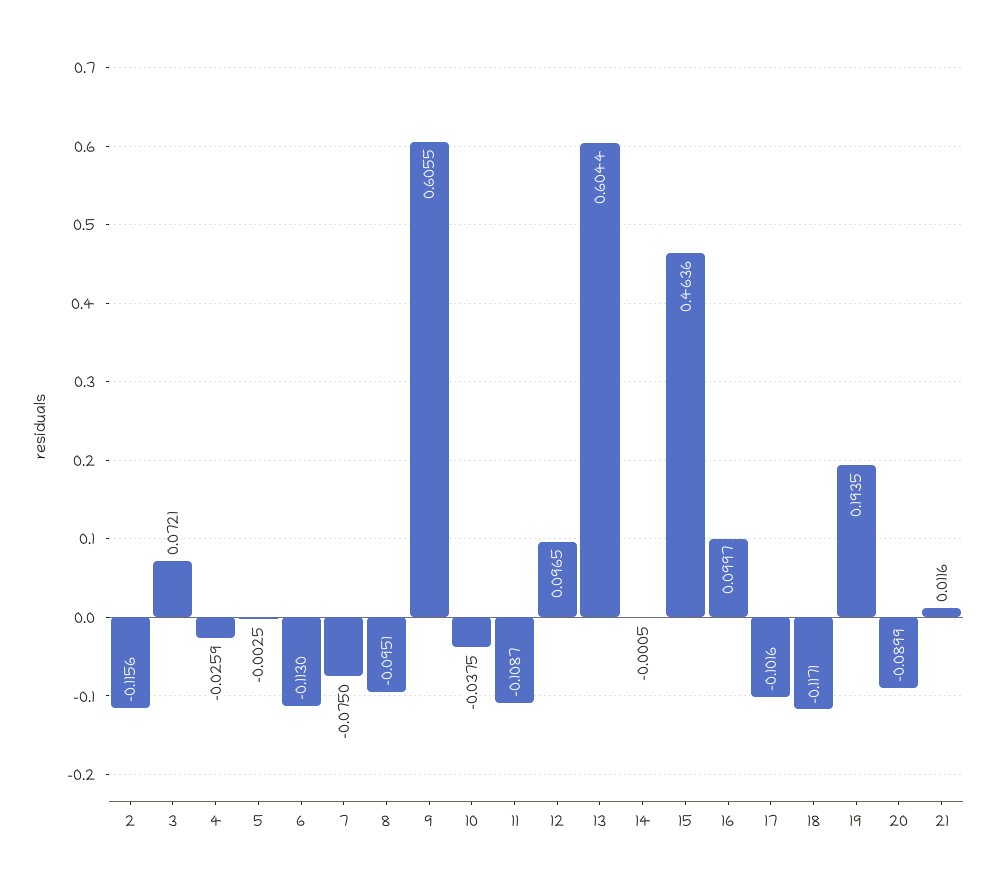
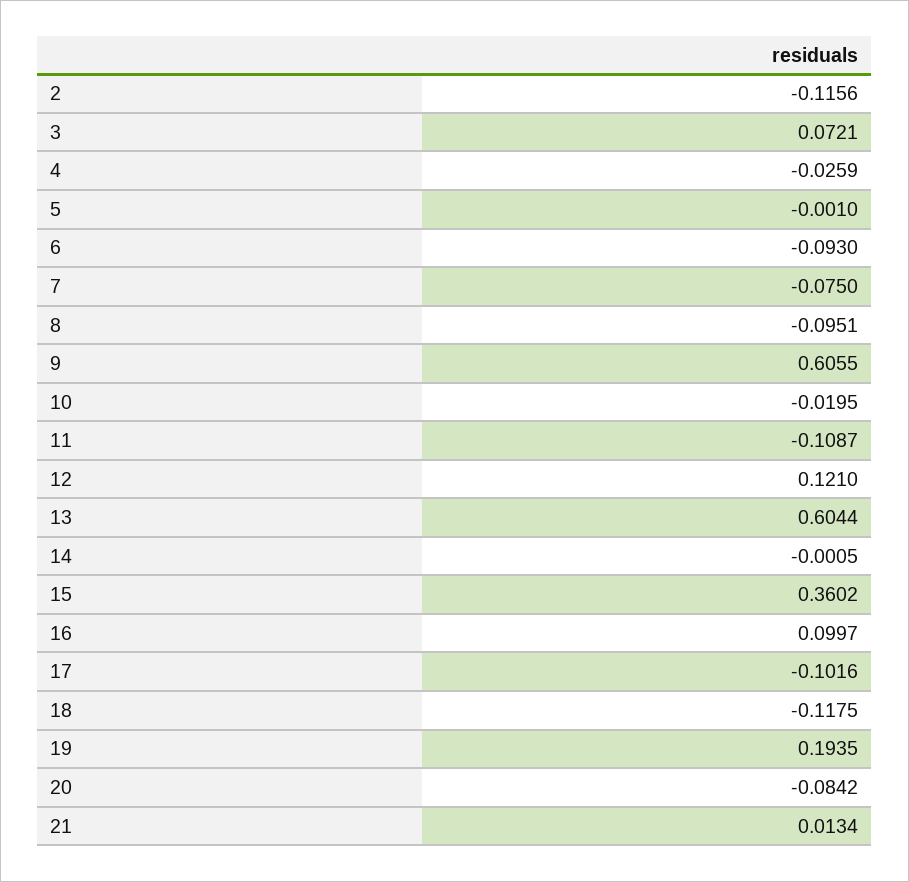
  {
    "2": -0.1156,
    "3": 0.0721,
    "4": -0.0259,
-   "5": -0.0025,
+   "5": -0.001,
-   "6": -0.113,
+   "6": -0.093,
    "7": -0.075,
    "8": -0.0951,
    "9": 0.6055,
-   "10": -0.0375,
+   "10": -0.0195,
    "11": -0.1087,
-   "12": 0.0965,
+   "12": 0.121,
    "13": 0.6044,
    "14": -0.0005,
-   "15": 0.4636,
+   "15": 0.3602,
    "16": 0.0997,
    "17": -0.1016,
-   "18": -0.1171,
+   "18": -0.1175,
    "19": 0.1935,
-   "20": -0.0899,
+   "20": -0.0842,
-   "21": 0.0116
+   "21": 0.0134
  }

